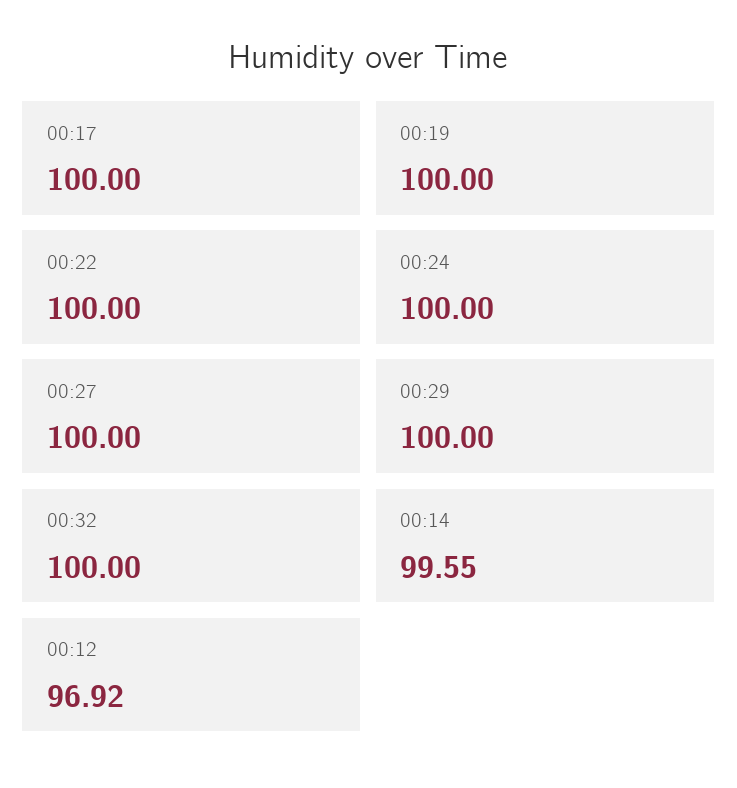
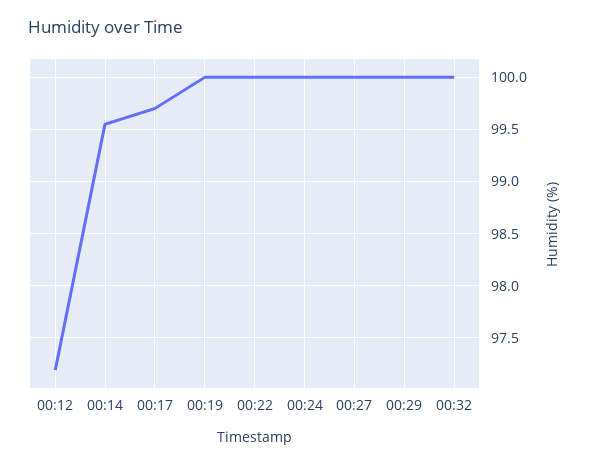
  {
-   "00:17": 100,
+   "00:17": 99.7,
    "00:19": 100,
    "00:22": 100,
    "00:24": 100,
    "00:27": 100,
    "00:29": 100,
    "00:32": 100,
    "00:14": 99.55,
-   "00:12": 96.92
+   "00:12": 97.2
  }

